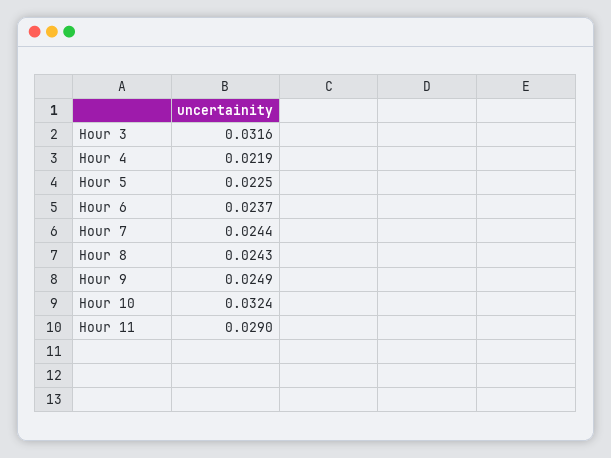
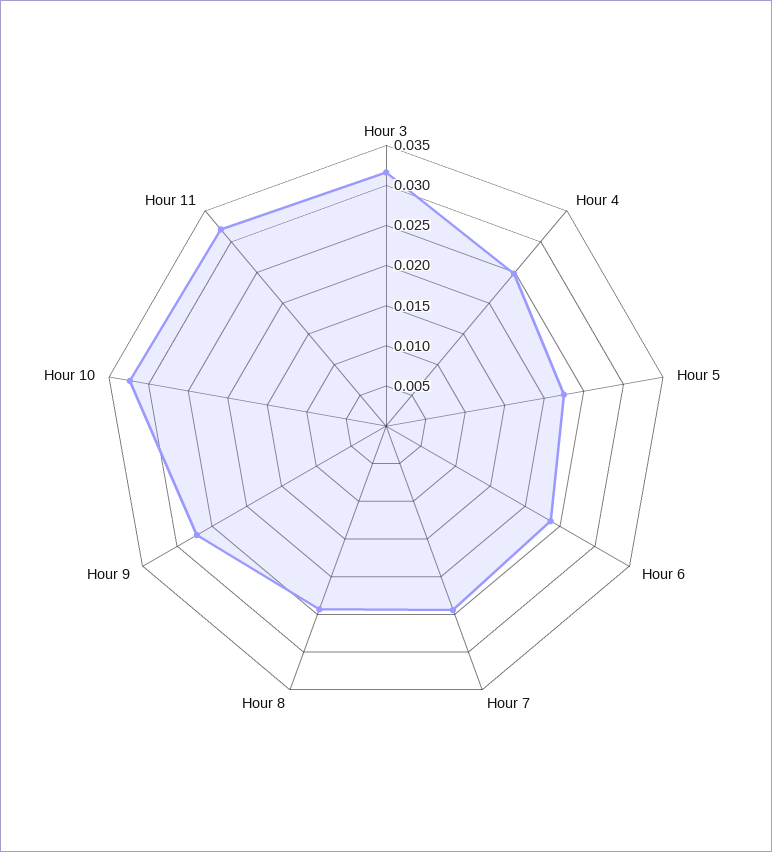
  {
    "Hour 3": 0.0316,
-   "Hour 4": 0.0219,
+   "Hour 4": 0.025,
    "Hour 5": 0.0225,
    "Hour 6": 0.0237,
    "Hour 7": 0.0244,
    "Hour 8": 0.0243,
-   "Hour 9": 0.0249,
+   "Hour 9": 0.027,
    "Hour 10": 0.0324,
-   "Hour 11": 0.029
+   "Hour 11": 0.032
  }

